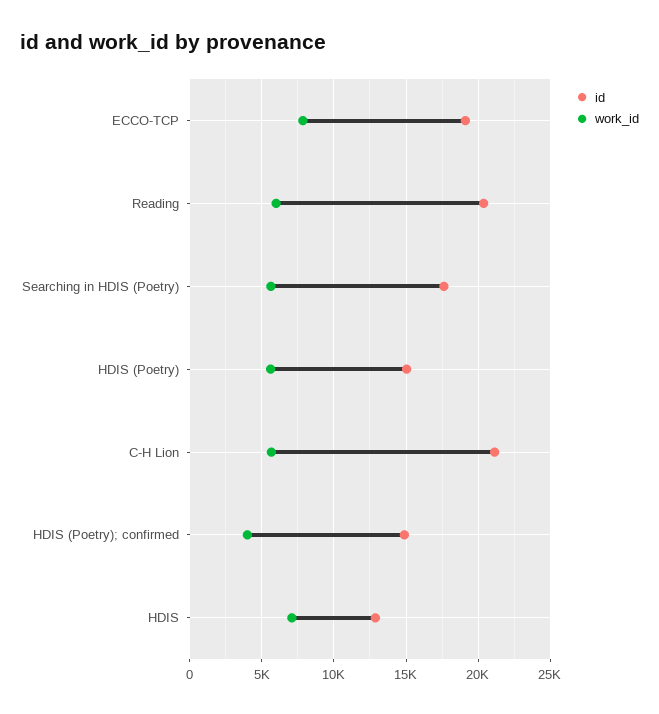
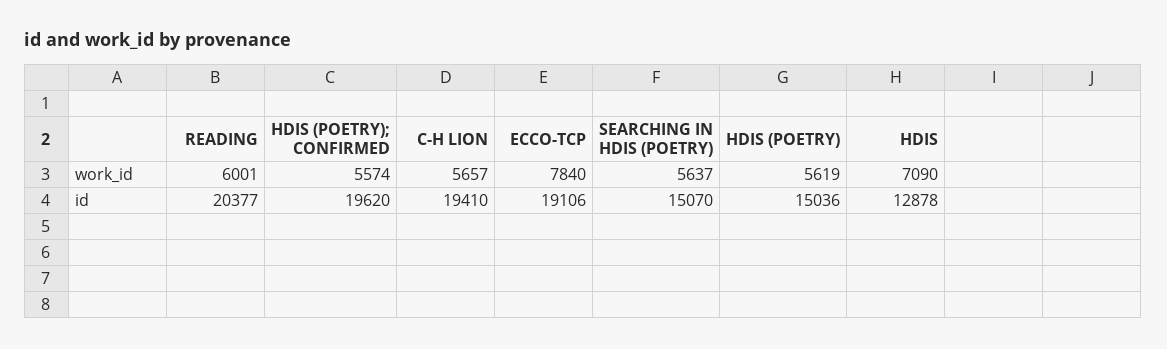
  {
    "id": {
      "ECCO-TCP": 19106,
      "Reading": 20377,
-     "Searching in HDIS (Poetry)": 17500,
+     "Searching in HDIS (Poetry)": 15070,
      "HDIS (Poetry)": 15036,
-     "C-H Lion": 21000,
+     "C-H Lion": 19410,
-     "HDIS (Poetry); confirmed": 15000,
+     "HDIS (Poetry); confirmed": 19620,
      "HDIS": 12878
    },
    "work_id": {
      "ECCO-TCP": 7840,
      "Reading": 6001,
      "Searching in HDIS (Poetry)": 5637,
      "HDIS (Poetry)": 5619,
      "C-H Lion": 5657,
-     "HDIS (Poetry); confirmed": 4000,
+     "HDIS (Poetry); confirmed": 5574,
      "HDIS": 7090
    }
  }

